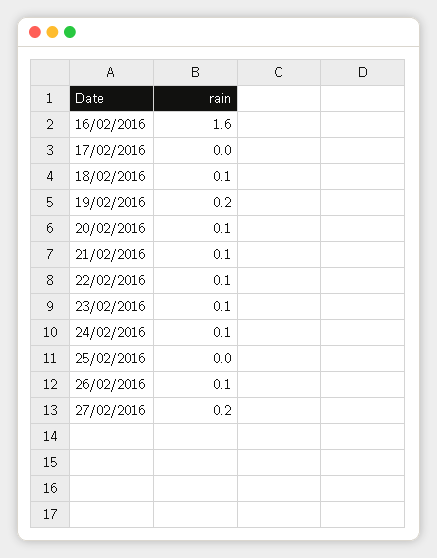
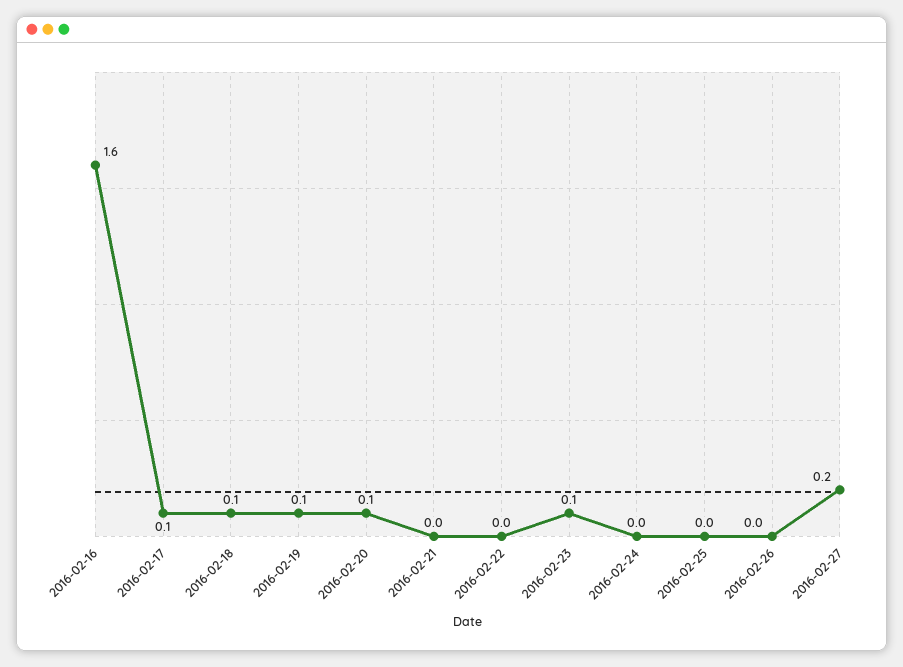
  {
    "16/02/2016": 1.6,
-   "17/02/2016": 0,
+   "17/02/2016": 0.1,
    "18/02/2016": 0.1,
-   "19/02/2016": 0.2,
+   "19/02/2016": 0.1,
    "20/02/2016": 0.1,
-   "21/02/2016": 0.1,
+   "21/02/2016": 0,
-   "22/02/2016": 0.1,
+   "22/02/2016": 0,
    "23/02/2016": 0.1,
-   "24/02/2016": 0.1,
+   "24/02/2016": 0,
    "25/02/2016": 0,
-   "26/02/2016": 0.1,
+   "26/02/2016": 0,
    "27/02/2016": 0.2
  }

